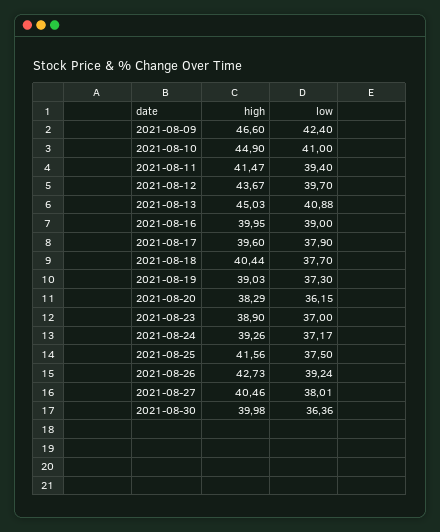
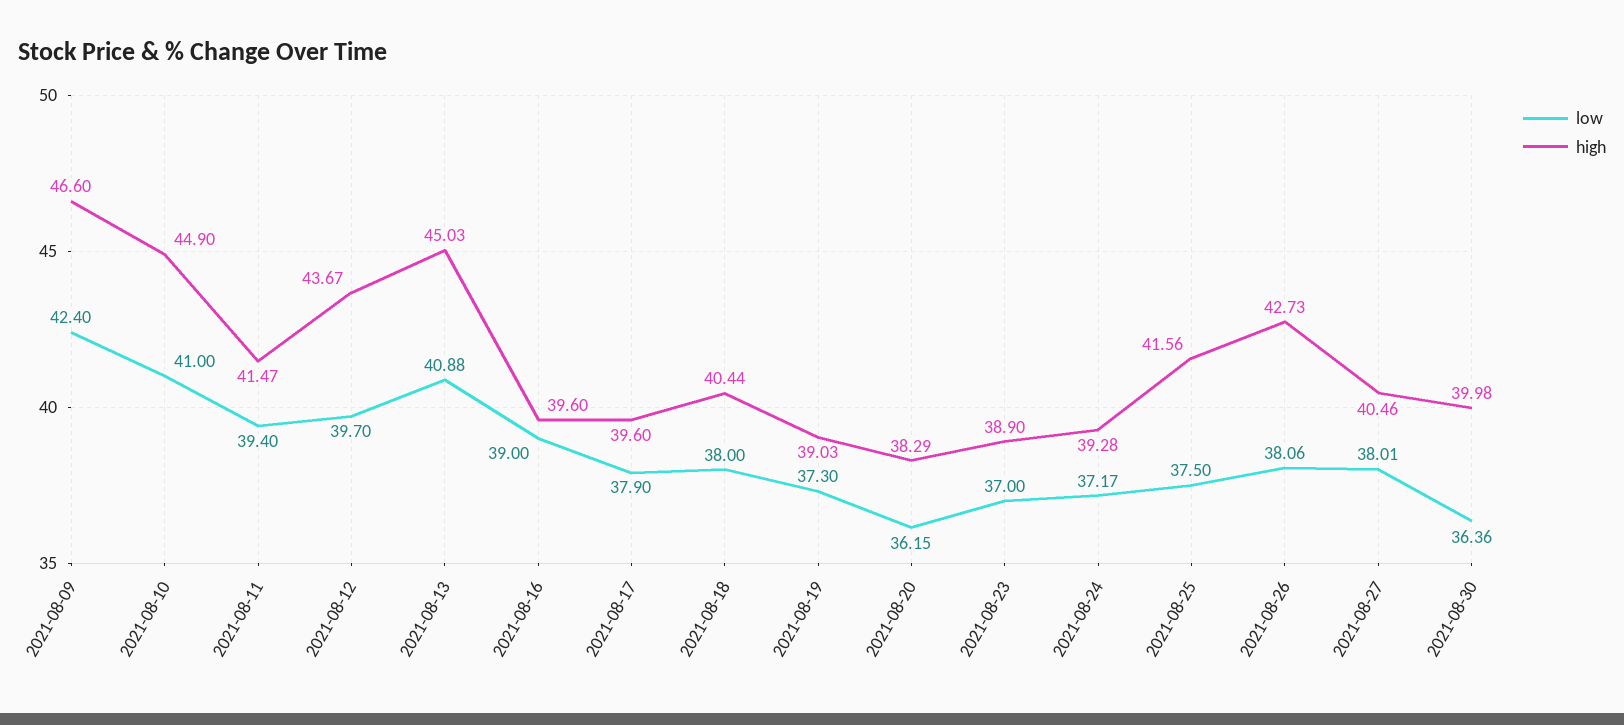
  {
    "high": {
      "2021-08-09": 46.6,
      "2021-08-10": 44.9,
      "2021-08-11": 41.47,
      "2021-08-12": 43.67,
      "2021-08-13": 45.03,
-     "2021-08-16": 39.95,
+     "2021-08-16": 39.6,
      "2021-08-17": 39.6,
      "2021-08-18": 40.44,
      "2021-08-19": 39.03,
      "2021-08-20": 38.29,
      "2021-08-23": 38.9,
-     "2021-08-24": 39.26,
+     "2021-08-24": 39.28,
      "2021-08-25": 41.56,
      "2021-08-26": 42.73,
      "2021-08-27": 40.46,
      "2021-08-30": 39.98
    },
    "low": {
      "2021-08-09": 42.4,
      "2021-08-10": 41,
      "2021-08-11": 39.4,
      "2021-08-12": 39.7,
      "2021-08-13": 40.88,
      "2021-08-16": 39,
      "2021-08-17": 37.9,
-     "2021-08-18": 37.7,
+     "2021-08-18": 38,
      "2021-08-19": 37.3,
      "2021-08-20": 36.15,
      "2021-08-23": 37,
      "2021-08-24": 37.17,
      "2021-08-25": 37.5,
-     "2021-08-26": 39.24,
+     "2021-08-26": 38.06,
      "2021-08-27": 38.01,
      "2021-08-30": 36.36
    }
  }

